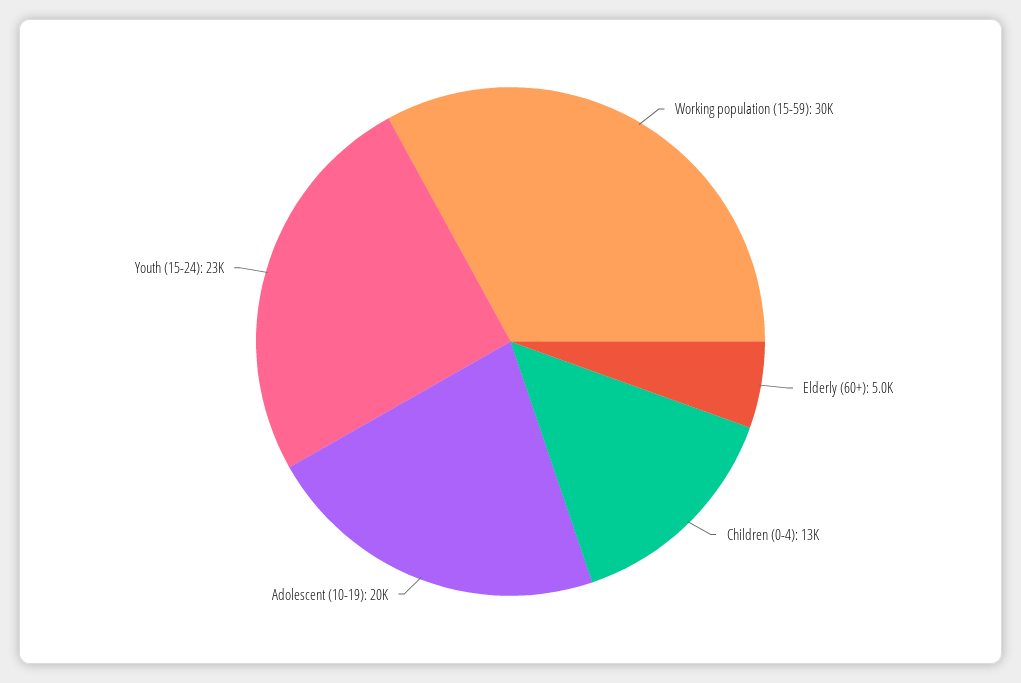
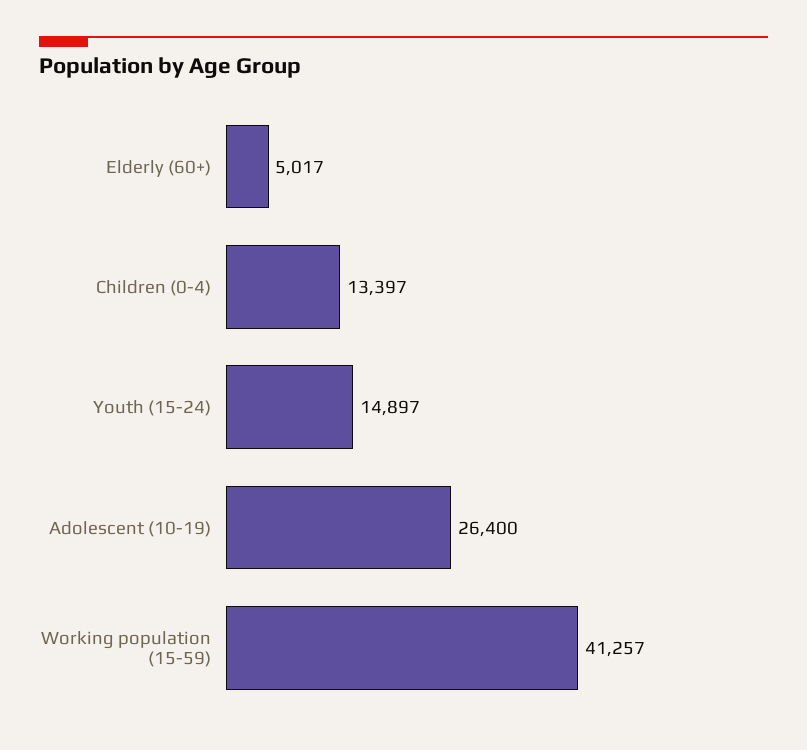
  {
-   "Working population (15-59)": 30000,
+   "Working population (15-59)": 41257,
    "Elderly (60+)": 5017,
    "Children (0-4)": 13397,
-   "Adolescent (10-19)": 20000,
+   "Adolescent (10-19)": 26400,
-   "Youth (15-24)": 23000
+   "Youth (15-24)": 14897
  }

